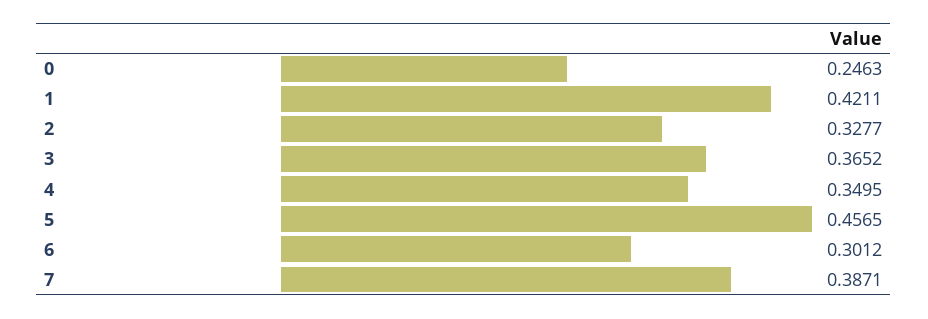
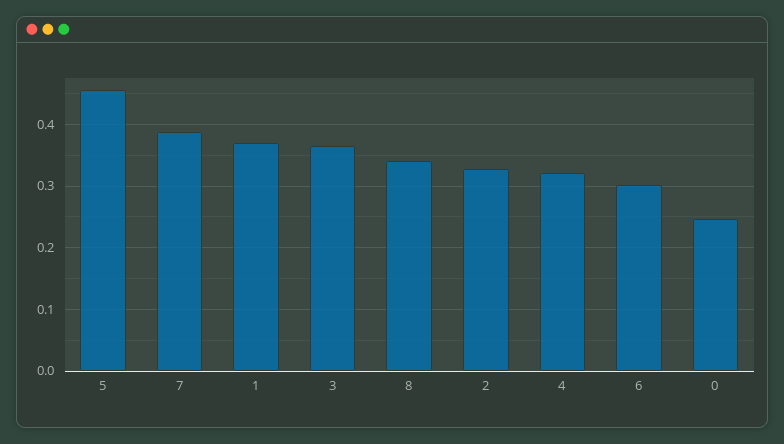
  {
    "0": 0.2463,
-   "1": 0.4211,
+   "1": 0.37,
    "2": 0.3277,
    "3": 0.3652,
-   "4": 0.3495,
+   "4": 0.32,
    "5": 0.4565,
    "6": 0.3012,
-   "7": 0.3871
+   "7": 0.3871,
+   "8": 0.34
  }

